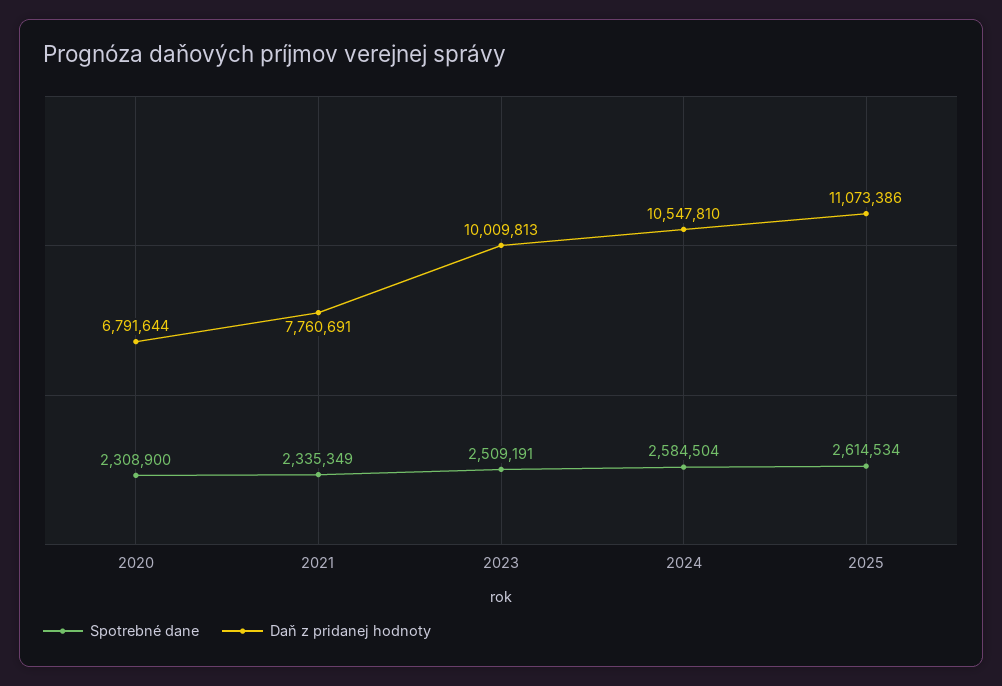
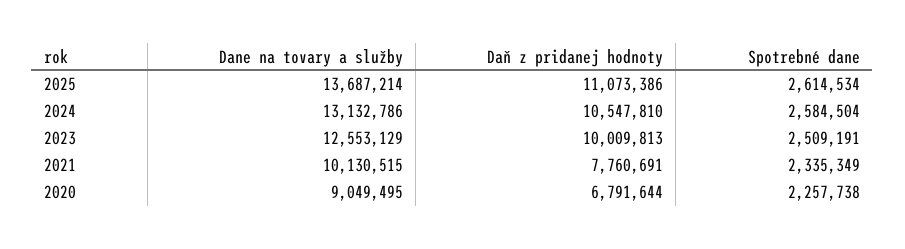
  {
    "Spotrebné dane": {
-     "2020": 2308900,
+     "2020": 2257738,
      "2021": 2335349,
      "2023": 2509191,
      "2024": 2584504,
      "2025": 2614534
    },
    "Daň z pridanej hodnoty": {
      "2020": 6791644,
      "2021": 7760691,
      "2023": 10009813,
      "2024": 10547810,
      "2025": 11073386
-   }
+   },
+   "Dane na tovary a služby": {
+     "2025": 13687214,
+     "2024": 13132786,
+     "2023": 12553129,
+     "2021": 10130515,
+     "2020": 9049495
+   }
  }

